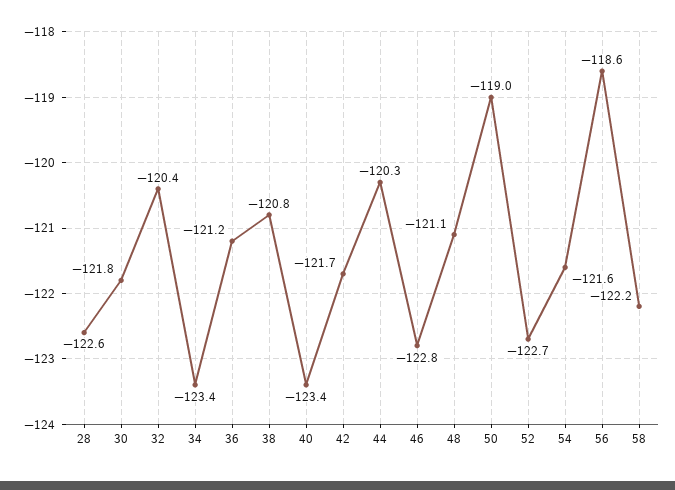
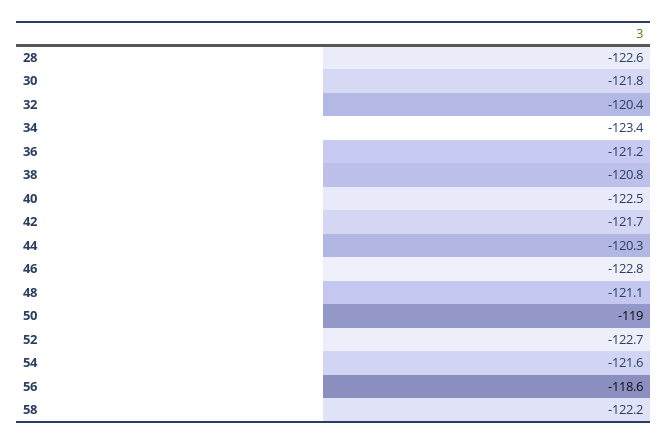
  {
    "28": -122.6,
    "30": -121.8,
    "32": -120.4,
    "34": -123.4,
    "36": -121.2,
    "38": -120.8,
-   "40": -123.4,
+   "40": -122.5,
    "42": -121.7,
    "44": -120.3,
    "46": -122.8,
    "48": -121.1,
    "50": -119,
    "52": -122.7,
    "54": -121.6,
    "56": -118.6,
    "58": -122.2
  }

